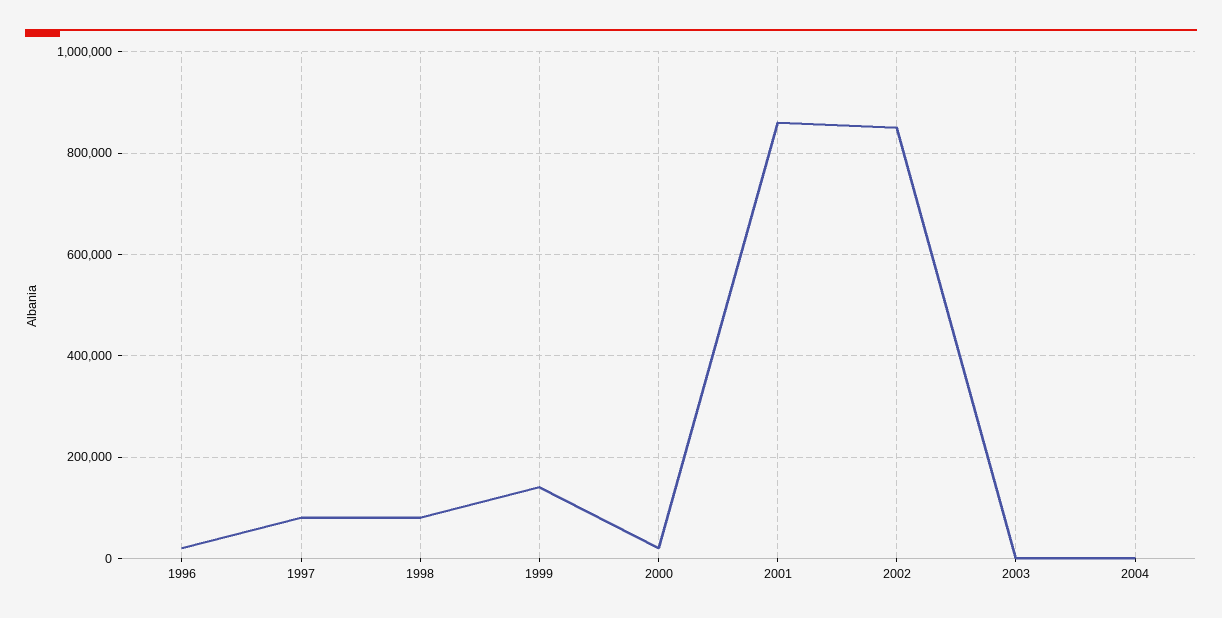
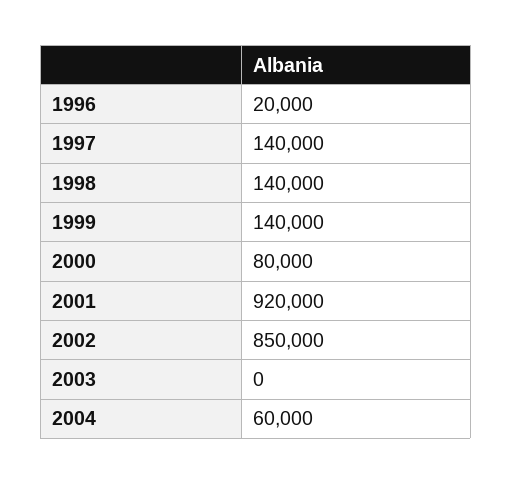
  {
    "1996": 20000,
-   "1997": 80000,
+   "1997": 140000,
-   "1998": 80000,
+   "1998": 140000,
    "1999": 140000,
-   "2000": 20000,
+   "2000": 80000,
-   "2001": 860000,
+   "2001": 920000,
    "2002": 850000,
    "2003": 0,
-   "2004": 0
+   "2004": 60000
  }

